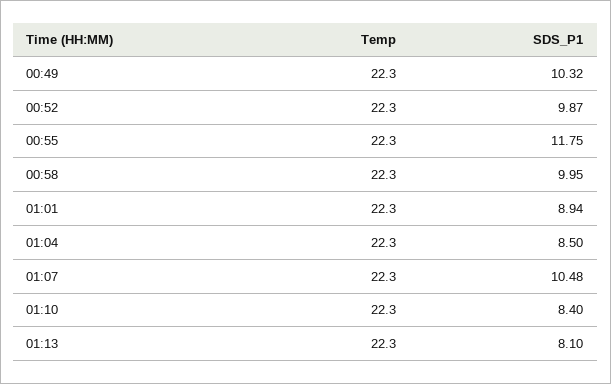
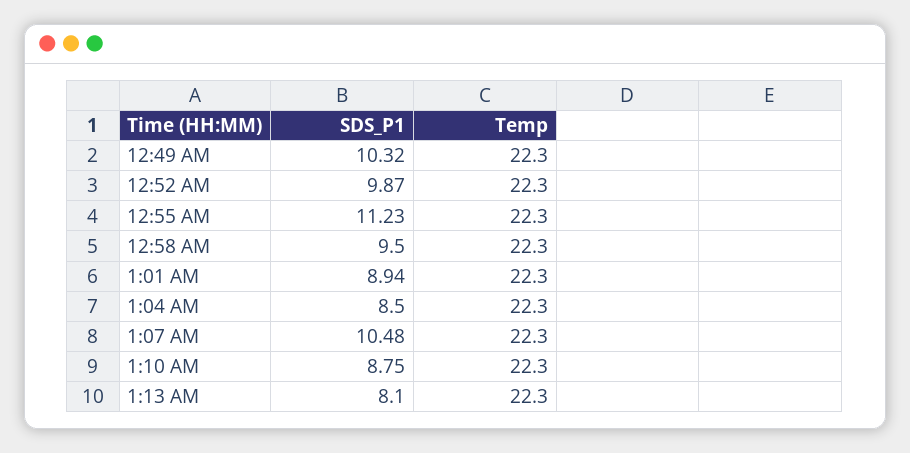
  {
    "Temp": {
      "00:49": 22.3,
      "00:52": 22.3,
      "00:55": 22.3,
      "00:58": 22.3,
      "01:01": 22.3,
      "01:04": 22.3,
      "01:07": 22.3,
      "01:10": 22.3,
      "01:13": 22.3
    },
    "SDS_P1": {
      "00:49": 10.32,
      "00:52": 9.87,
-     "00:55": 11.75,
+     "00:55": 11.23,
-     "00:58": 9.95,
+     "00:58": 9.5,
      "01:01": 8.94,
      "01:04": 8.5,
      "01:07": 10.48,
-     "01:10": 8.4,
+     "01:10": 8.75,
      "01:13": 8.1
    }
  }

